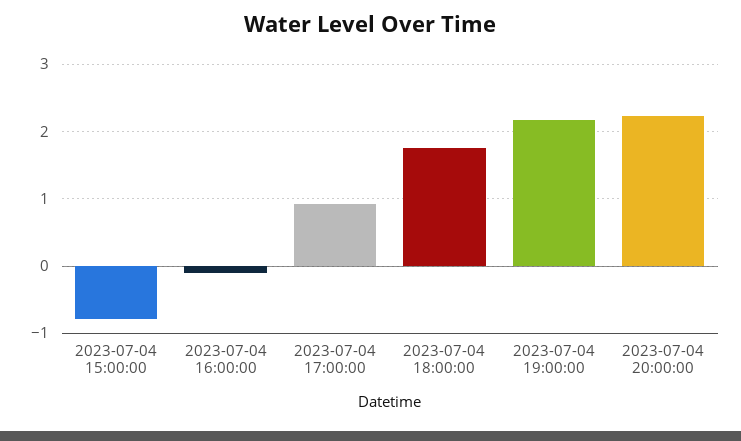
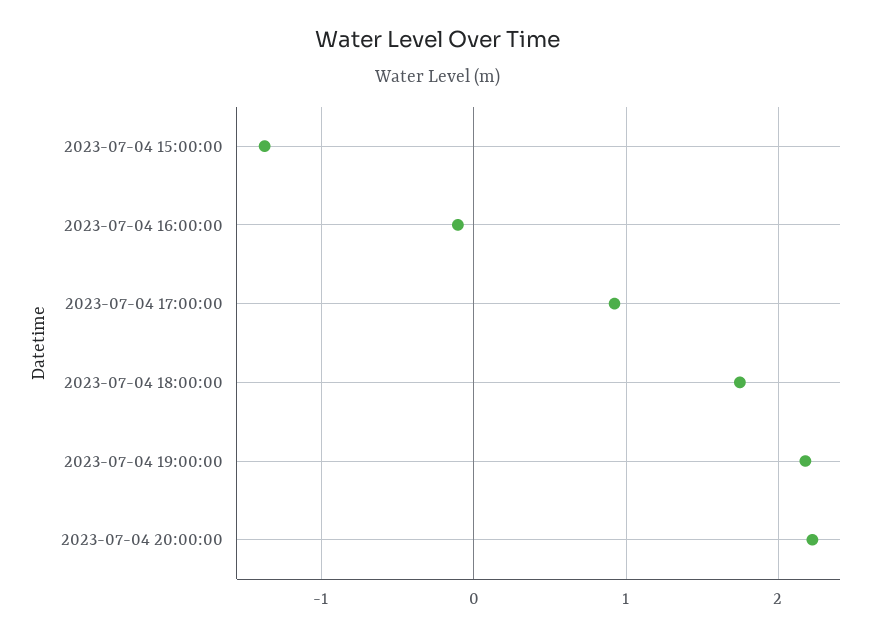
  {
-   "2023-07-04 15:00:00": -0.8,
+   "2023-07-04 15:00:00": -1.4,
    "2023-07-04 16:00:00": -0.1,
    "2023-07-04 17:00:00": 0.9,
    "2023-07-04 18:00:00": 1.7,
    "2023-07-04 19:00:00": 2.2,
    "2023-07-04 20:00:00": 2.2
  }

